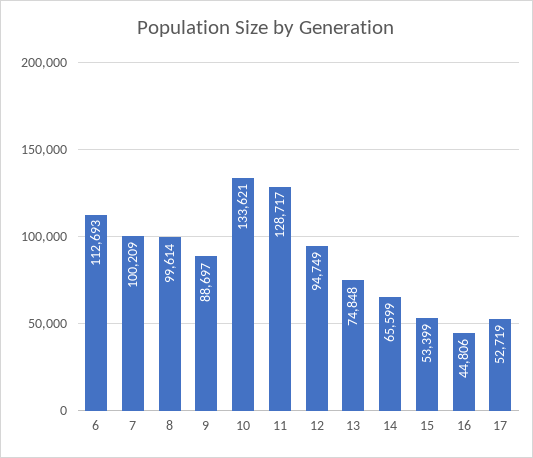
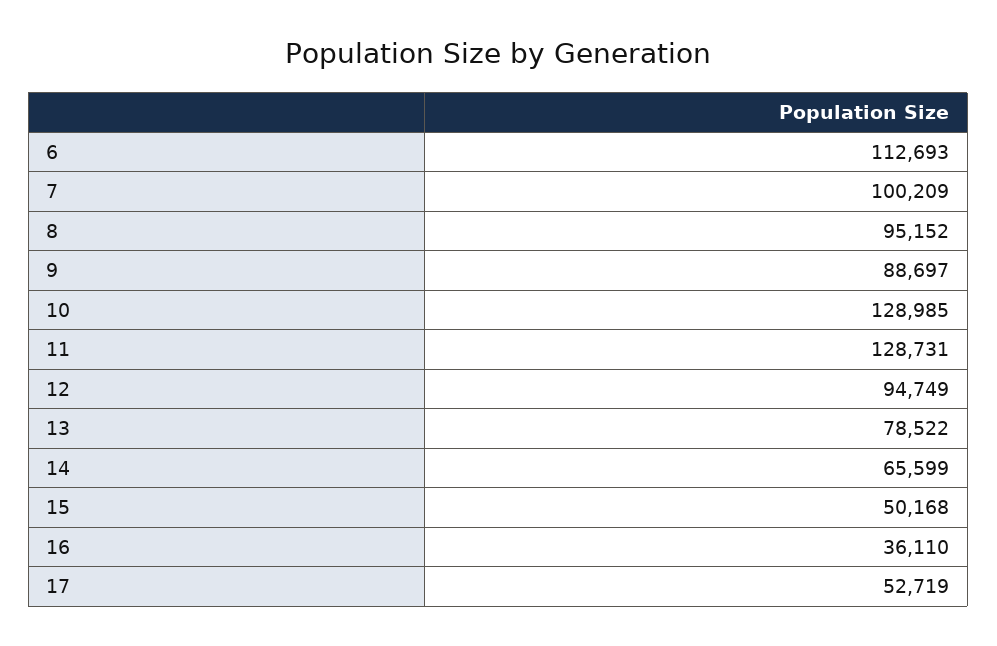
  {
    "6": 112693,
    "7": 100209,
-   "8": 99614,
+   "8": 95152,
    "9": 88697,
-   "10": 133621,
+   "10": 128985,
-   "11": 128717,
+   "11": 128731,
    "12": 94749,
-   "13": 74848,
+   "13": 78522,
    "14": 65599,
-   "15": 53399,
+   "15": 50168,
-   "16": 44806,
+   "16": 36110,
    "17": 52719
  }

